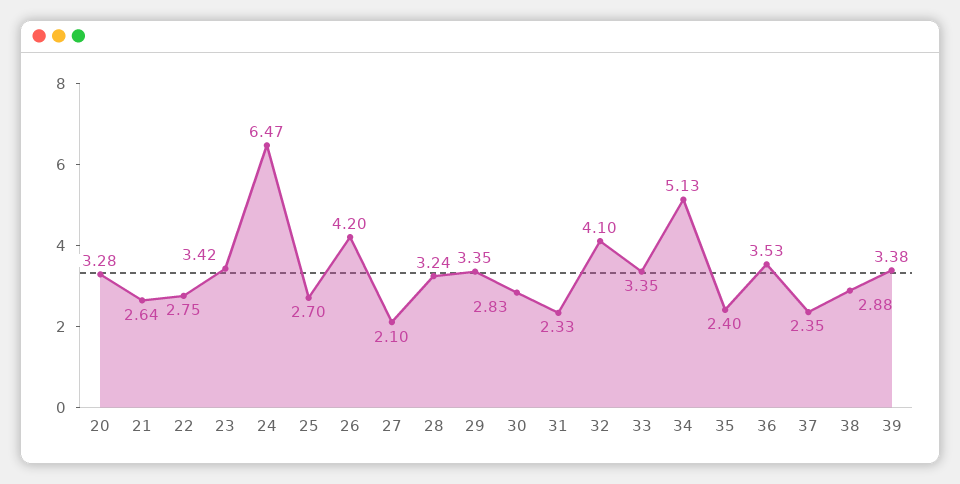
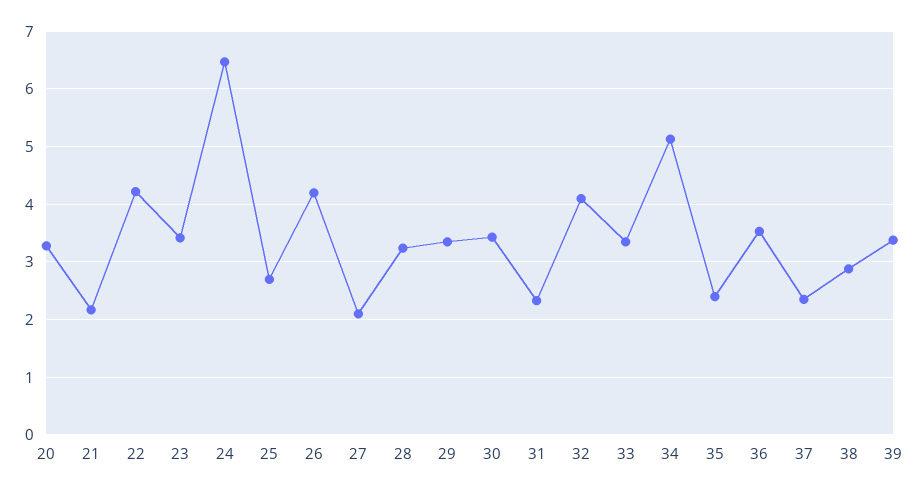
  {
    "20": 3.28,
-   "21": 2.64,
+   "21": 2.2,
-   "22": 2.75,
+   "22": 4.2,
    "23": 3.42,
    "24": 6.47,
    "25": 2.7,
    "26": 4.2,
    "27": 2.1,
    "28": 3.24,
    "29": 3.35,
-   "30": 2.83,
+   "30": 3.4,
    "31": 2.33,
    "32": 4.1,
    "33": 3.35,
    "34": 5.13,
    "35": 2.4,
    "36": 3.53,
    "37": 2.35,
    "38": 2.88,
    "39": 3.38
  }

